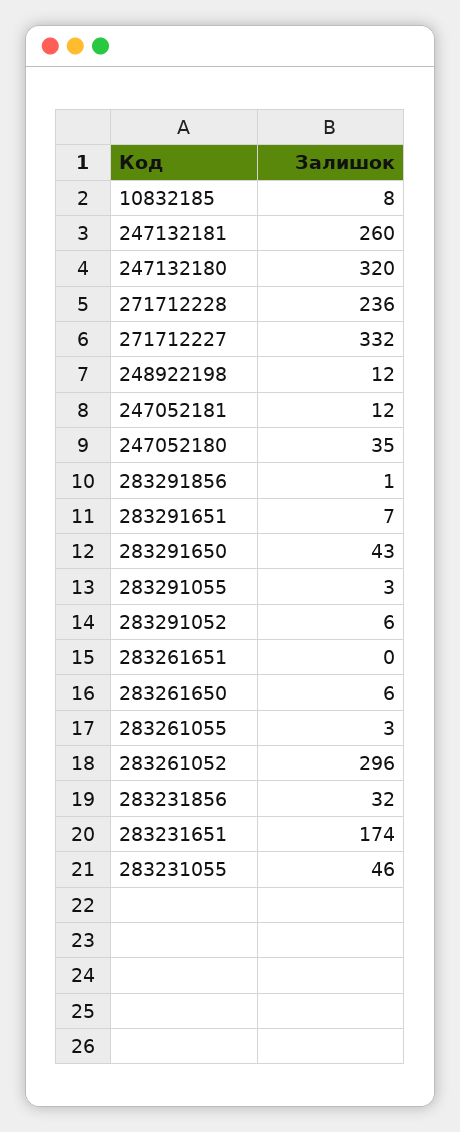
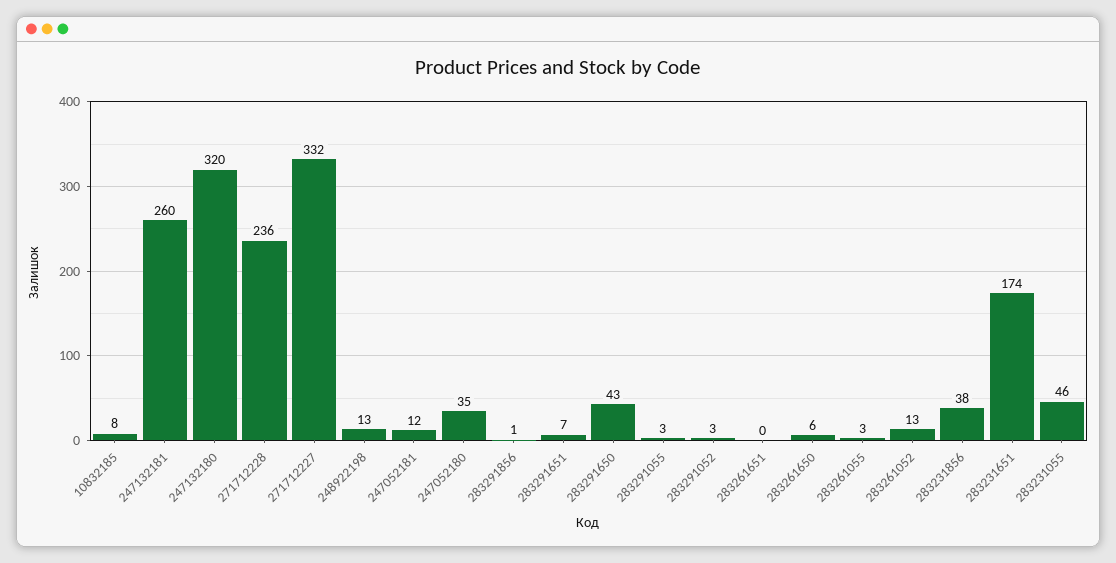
  {
    "10832185": 8,
    "247132181": 260,
    "247132180": 320,
    "271712228": 236,
    "271712227": 332,
-   "248922198": 12,
+   "248922198": 13,
    "247052181": 12,
    "247052180": 35,
    "283291856": 1,
    "283291651": 7,
    "283291650": 43,
    "283291055": 3,
-   "283291052": 6,
+   "283291052": 3,
    "283261651": 0,
    "283261650": 6,
    "283261055": 3,
-   "283261052": 296,
+   "283261052": 13,
-   "283231856": 32,
+   "283231856": 38,
    "283231651": 174,
    "283231055": 46
  }

